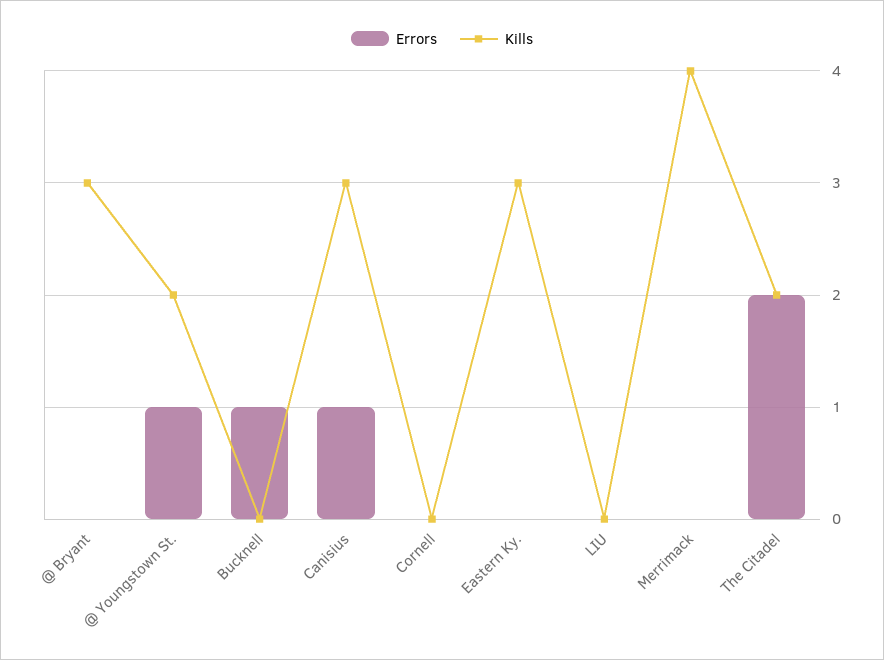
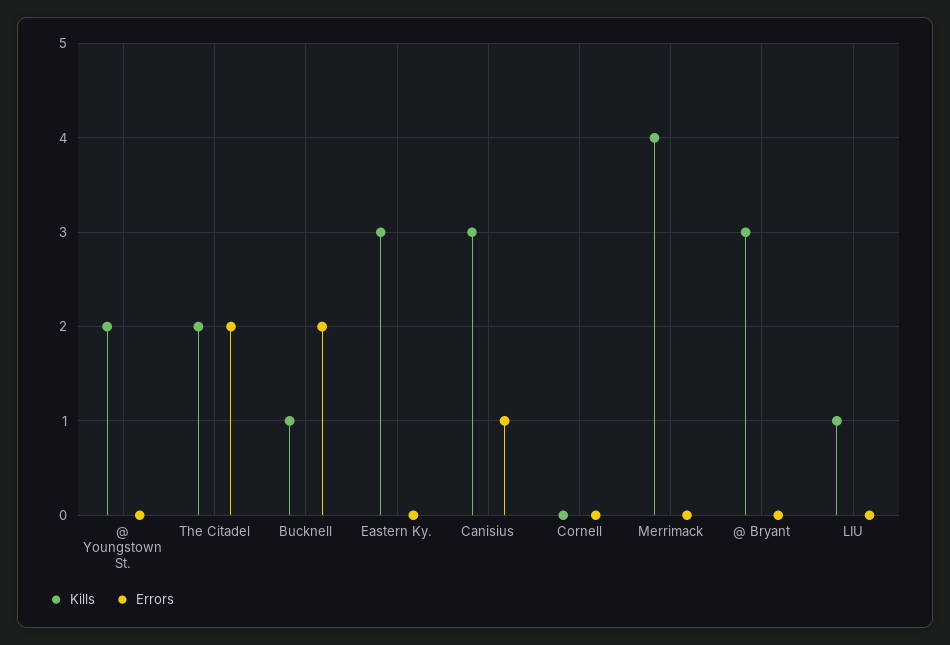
  {
    "Errors": {
      "@ Bryant": 0,
-     "@ Youngstown St.": 1,
+     "@ Youngstown St.": 0,
-     "Bucknell": 1,
+     "Bucknell": 2,
      "Canisius": 1,
      "Cornell": 0,
      "Eastern Ky.": 0,
      "LIU": 0,
      "Merrimack": 0,
      "The Citadel": 2
    },
    "Kills": {
      "@ Bryant": 3,
      "@ Youngstown St.": 2,
-     "Bucknell": 0,
+     "Bucknell": 1,
      "Canisius": 3,
      "Cornell": 0,
      "Eastern Ky.": 3,
-     "LIU": 0,
+     "LIU": 1,
      "Merrimack": 4,
      "The Citadel": 2
    }
  }

